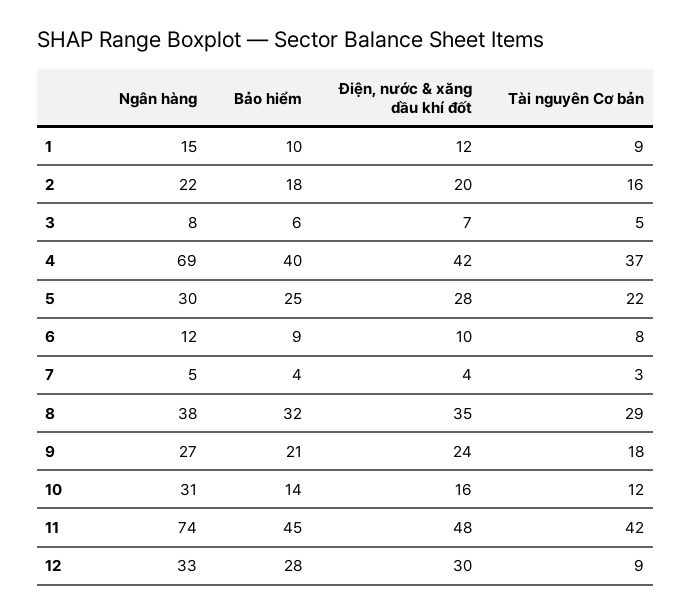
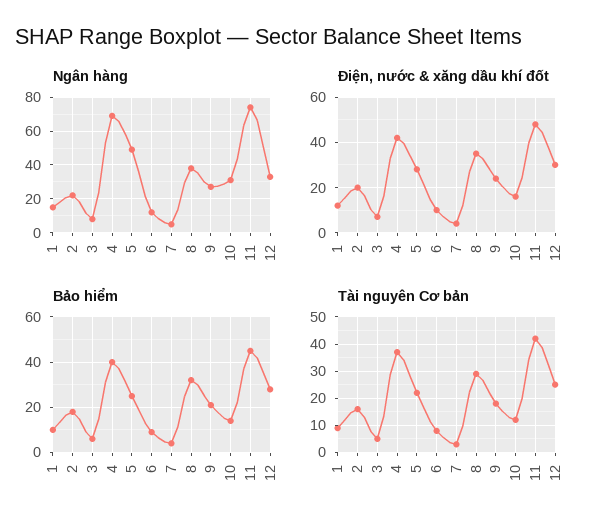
  {
    "Ngân hàng": {
      "1": 15,
      "2": 22,
      "3": 8,
      "4": 69,
-     "5": 30,
+     "5": 50,
      "6": 12,
      "7": 5,
      "8": 38,
      "9": 27,
      "10": 31,
      "11": 74,
      "12": 33
    },
    "Bảo hiểm": {
      "1": 10,
      "2": 18,
      "3": 6,
      "4": 40,
      "5": 25,
      "6": 9,
      "7": 4,
      "8": 32,
      "9": 21,
      "10": 14,
      "11": 45,
      "12": 28
    },
    "Điện, nước & xăng dầu khí đốt": {
      "1": 12,
      "2": 20,
      "3": 7,
      "4": 42,
      "5": 28,
      "6": 10,
      "7": 4,
      "8": 35,
      "9": 24,
      "10": 16,
      "11": 48,
      "12": 30
    },
    "Tài nguyên Cơ bản": {
      "1": 9,
      "2": 16,
      "3": 5,
      "4": 37,
      "5": 22,
      "6": 8,
      "7": 3,
      "8": 29,
      "9": 18,
      "10": 12,
      "11": 42,
-     "12": 9
+     "12": 25
    }
  }

